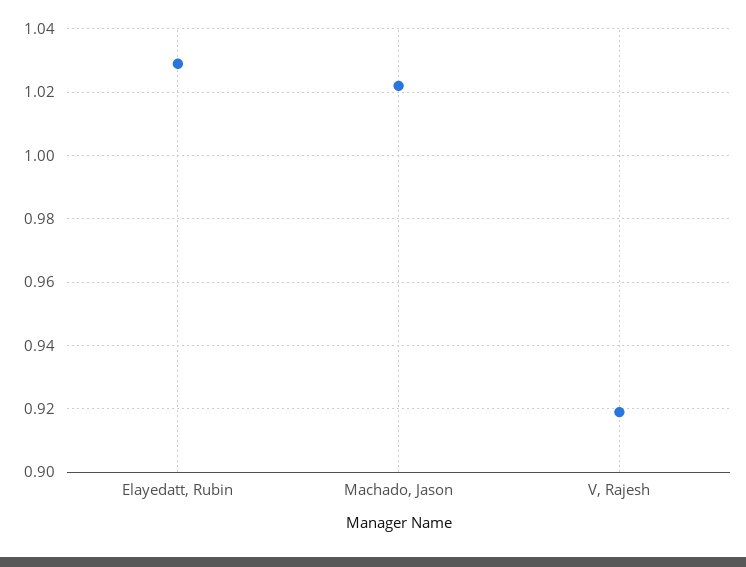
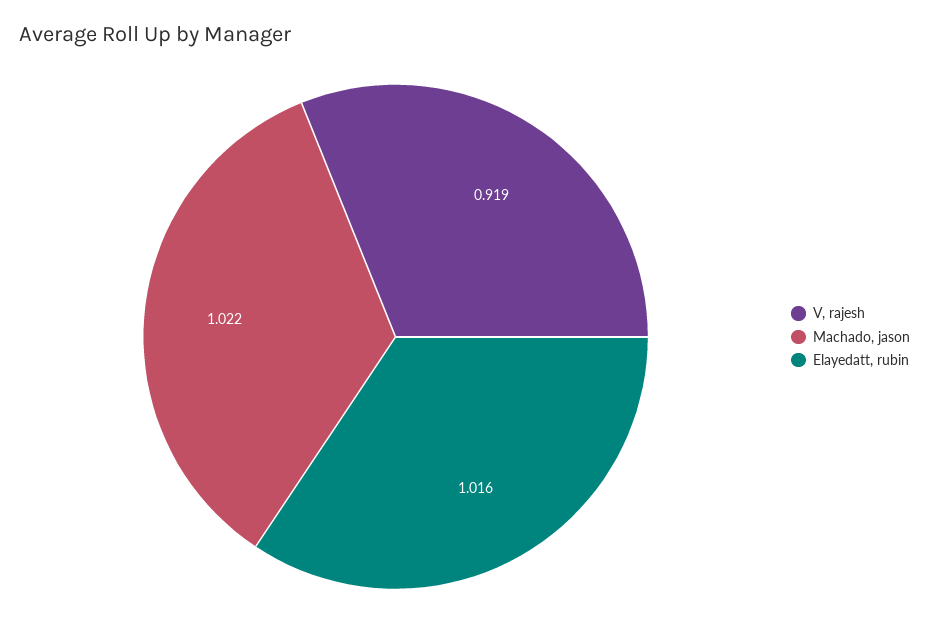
  {
-   "Elayedatt, Rubin": 1.03,
+   "Elayedatt, Rubin": 1.016,
    "Machado, Jason": 1.022,
    "V, Rajesh": 0.919
  }

